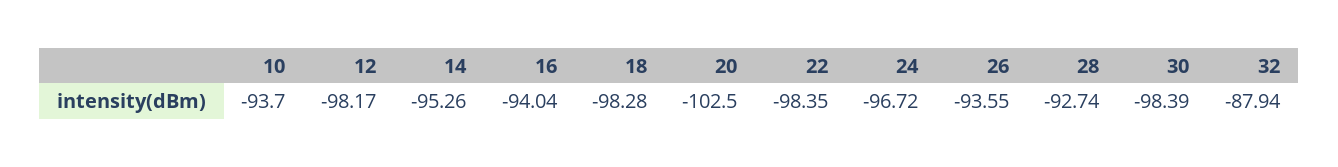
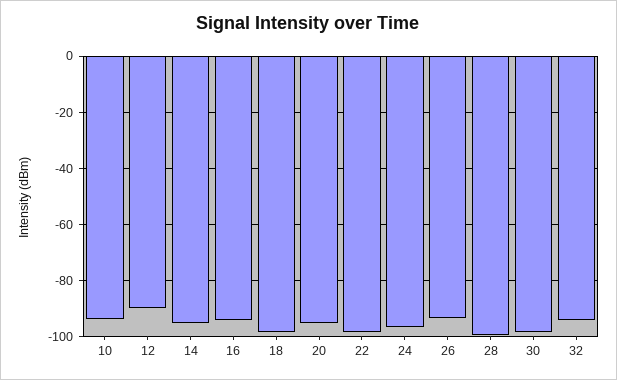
  {
    "10": -93.7,
-   "12": -98.17,
+   "12": -90,
    "14": -95.26,
    "16": -94.04,
    "18": -98.28,
-   "20": -102.5,
+   "20": -95,
    "22": -98.35,
    "24": -96.72,
    "26": -93.55,
-   "28": -92.74,
+   "28": -100,
    "30": -98.39,
-   "32": -87.94
+   "32": -95
  }

